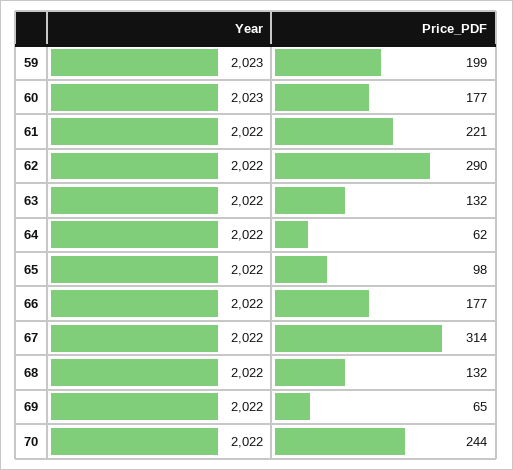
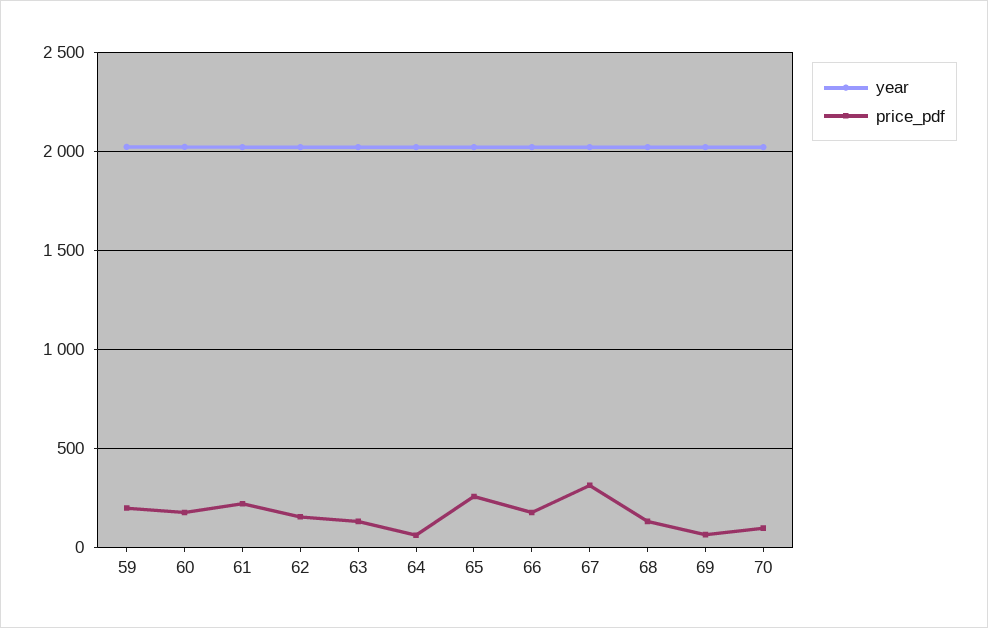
  {
    "Year": {
      "59": 2023,
      "60": 2023,
      "61": 2022,
      "62": 2022,
      "63": 2022,
      "64": 2022,
      "65": 2022,
      "66": 2022,
      "67": 2022,
      "68": 2022,
      "69": 2022,
      "70": 2022
    },
    "Price_PDF": {
      "59": 199,
      "60": 177,
      "61": 221,
-     "62": 290,
+     "62": 150,
      "63": 132,
      "64": 62,
-     "65": 98,
+     "65": 250,
      "66": 177,
      "67": 314,
      "68": 132,
      "69": 65,
-     "70": 244
+     "70": 100
    }
  }

